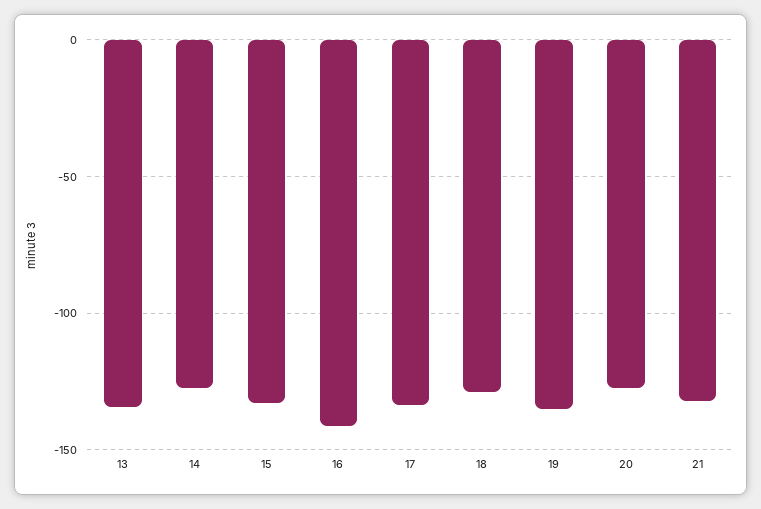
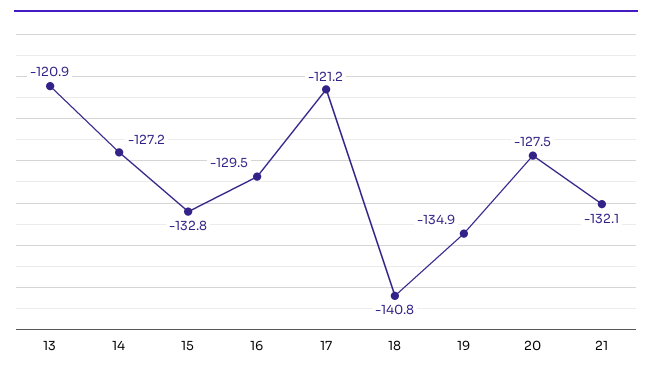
  {
-   "13": -135,
+   "13": -120.9,
    "14": -127.2,
    "15": -132.8,
-   "16": -140,
+   "16": -129.5,
-   "17": -135,
+   "17": -121.2,
-   "18": -130,
+   "18": -140.8,
    "19": -134.9,
    "20": -127.5,
    "21": -132.1
  }

